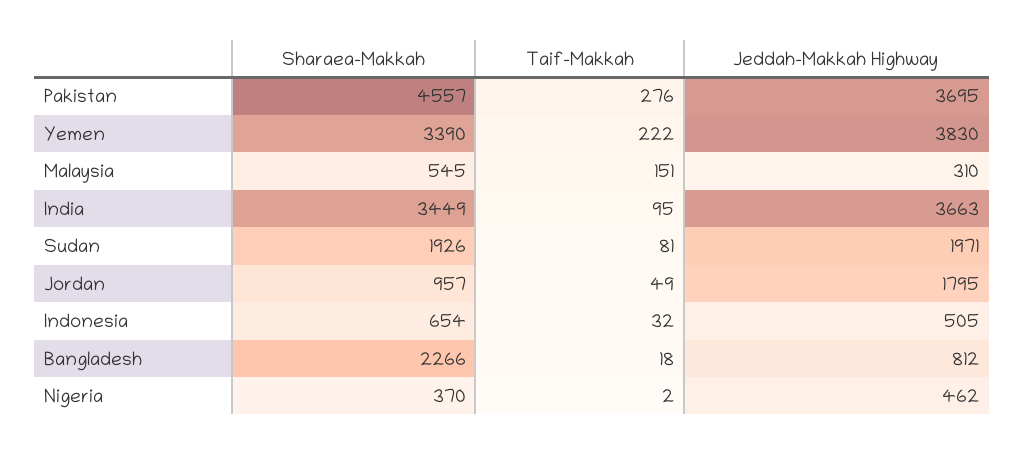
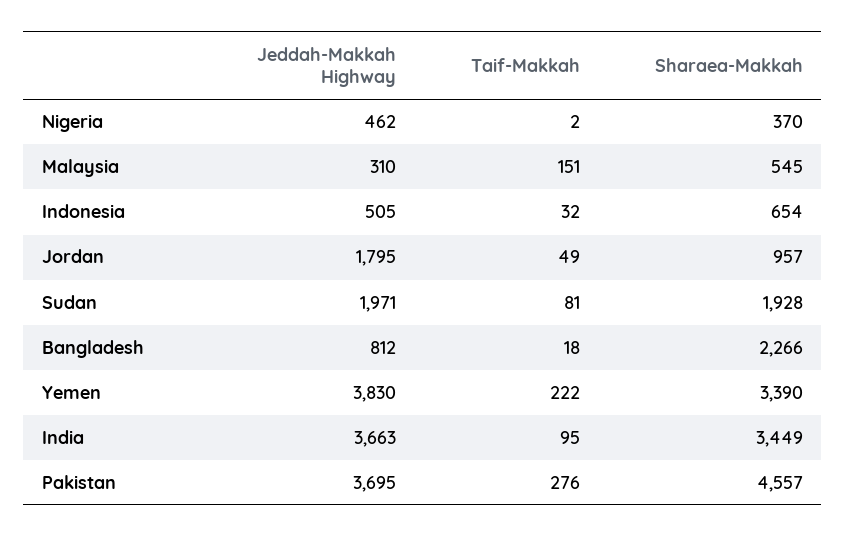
  {
    "Sharaea-Makkah": {
      "Pakistan": 4557,
      "Yemen": 3390,
      "Malaysia": 545,
      "India": 3449,
-     "Sudan": 1926,
+     "Sudan": 1928,
      "Jordan": 957,
      "Indonesia": 654,
      "Bangladesh": 2266,
      "Nigeria": 370
    },
    "Taif-Makkah": {
      "Pakistan": 276,
      "Yemen": 222,
      "Malaysia": 151,
      "India": 95,
      "Sudan": 81,
      "Jordan": 49,
      "Indonesia": 32,
      "Bangladesh": 18,
      "Nigeria": 2
    },
    "Jeddah-Makkah Highway": {
      "Pakistan": 3695,
      "Yemen": 3830,
      "Malaysia": 310,
      "India": 3663,
      "Sudan": 1971,
      "Jordan": 1795,
      "Indonesia": 505,
      "Bangladesh": 812,
      "Nigeria": 462
    }
  }

